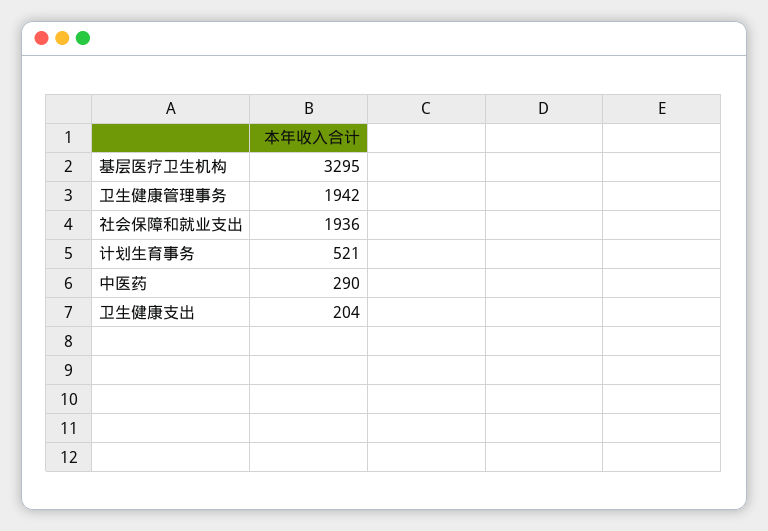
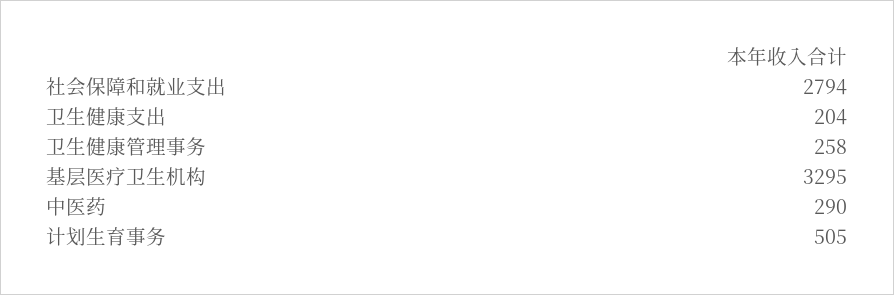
  {
    "基层医疗卫生机构": 3295,
-   "卫生健康管理事务": 1942,
+   "卫生健康管理事务": 258,
-   "社会保障和就业支出": 1936,
+   "社会保障和就业支出": 2794,
-   "计划生育事务": 521,
+   "计划生育事务": 505,
    "中医药": 290,
    "卫生健康支出": 204
  }

